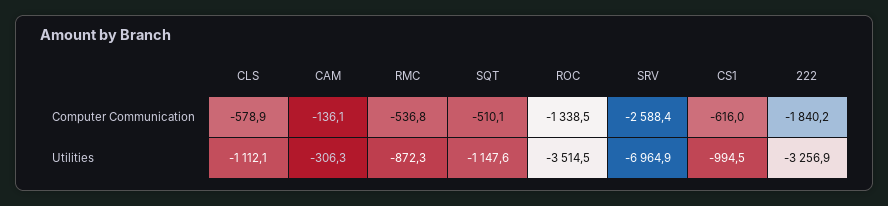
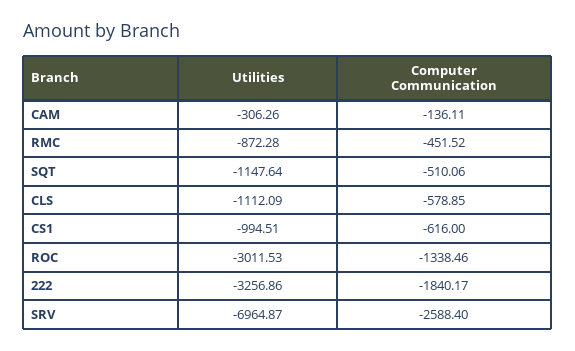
  {
    "CLS": {
      "Computer Communication": -578.85,
      "Utilities": -1112.09
    },
    "CAM": {
      "Computer Communication": -136.11,
      "Utilities": -306.26
    },
    "RMC": {
-     "Computer Communication": -536.8,
+     "Computer Communication": -451.52,
      "Utilities": -872.28
    },
    "SQT": {
      "Computer Communication": -510.06,
      "Utilities": -1147.64
    },
    "ROC": {
      "Computer Communication": -1338.46,
-     "Utilities": -3514.5
+     "Utilities": -3011.53
    },
    "SRV": {
      "Computer Communication": -2588.4,
      "Utilities": -6964.87
    },
    "CS1": {
      "Computer Communication": -616,
      "Utilities": -994.51
    },
    "222": {
      "Computer Communication": -1840.17,
      "Utilities": -3256.86
    }
  }

